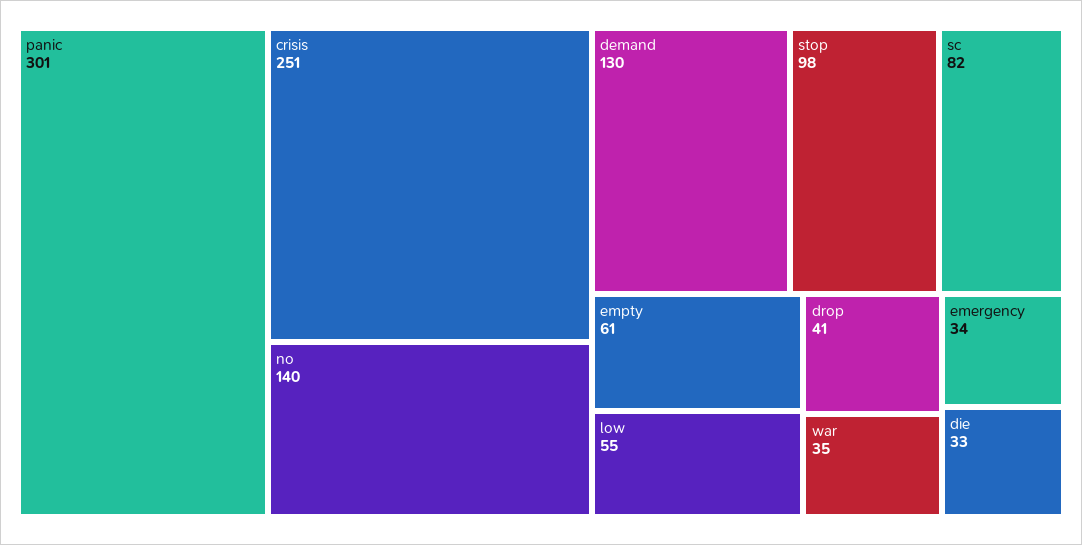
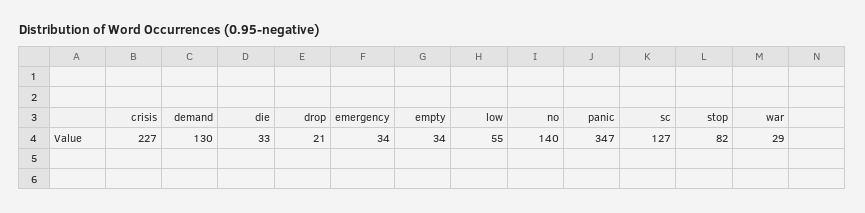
  {
-   "panic": 301,
+   "panic": 347,
-   "crisis": 251,
+   "crisis": 227,
    "no": 140,
    "demand": 130,
-   "stop": 98,
+   "stop": 82,
-   "sc": 82,
+   "sc": 127,
-   "empty": 61,
+   "empty": 34,
    "low": 55,
-   "drop": 41,
+   "drop": 21,
-   "war": 35,
+   "war": 29,
    "emergency": 34,
    "die": 33
  }

